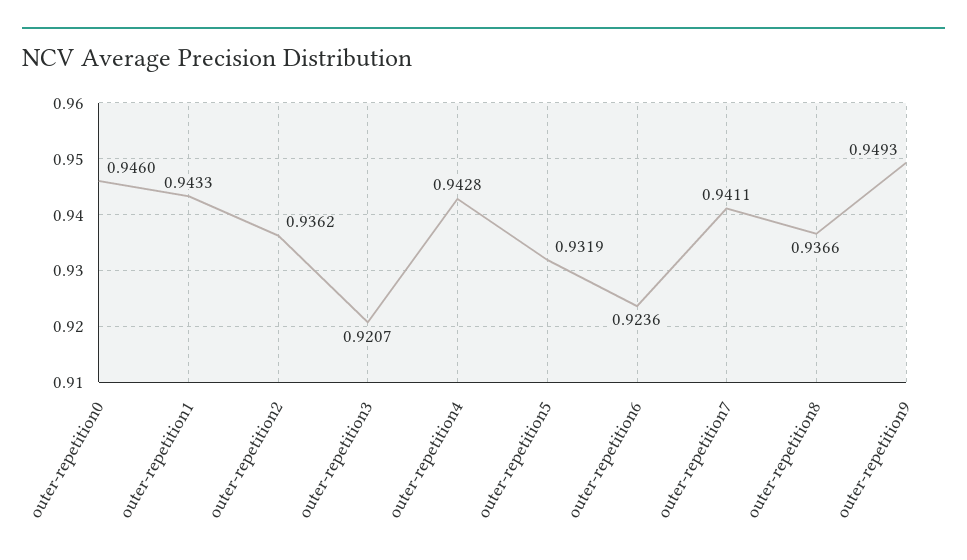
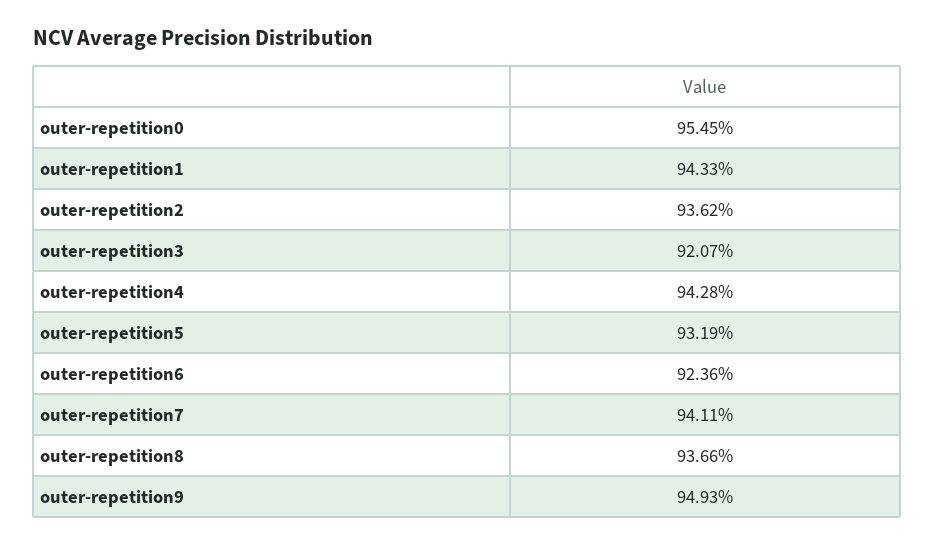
  {
-   "outer-repetition0": 0.946,
+   "outer-repetition0": 0.9545,
    "outer-repetition1": 0.9433,
    "outer-repetition2": 0.9362,
    "outer-repetition3": 0.9207,
    "outer-repetition4": 0.9428,
    "outer-repetition5": 0.9319,
    "outer-repetition6": 0.9236,
    "outer-repetition7": 0.9411,
    "outer-repetition8": 0.9366,
    "outer-repetition9": 0.9493
  }

